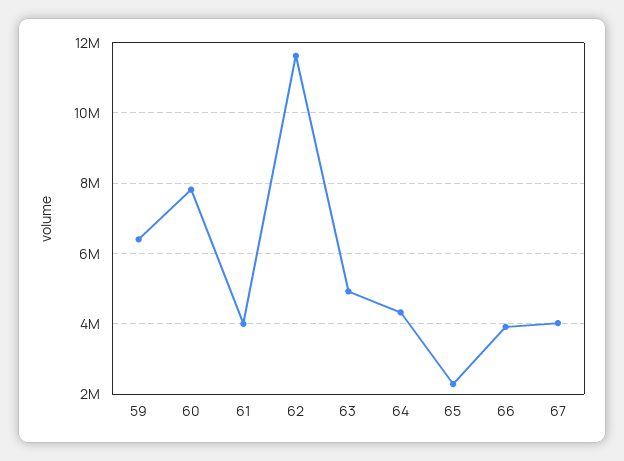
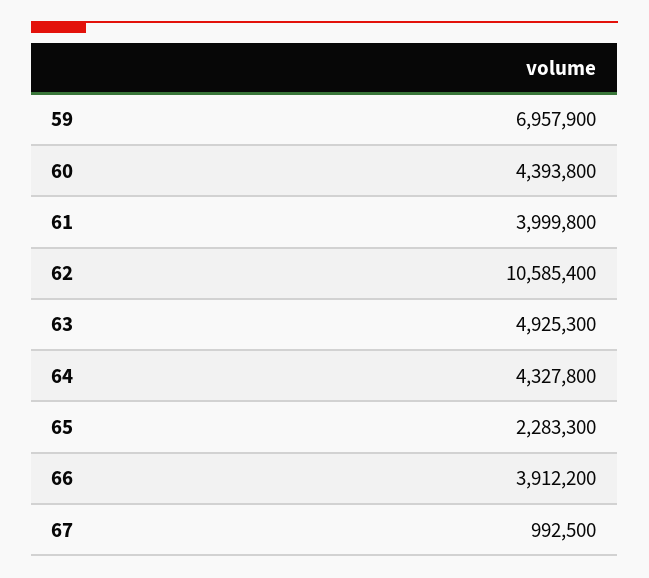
  {
-   "59": 6400000,
+   "59": 6957900,
-   "60": 7800000,
+   "60": 4393800,
    "61": 3999800,
-   "62": 11600000,
+   "62": 10585400,
    "63": 4925300,
    "64": 4327800,
    "65": 2283300,
    "66": 3912200,
-   "67": 4000000
+   "67": 992500
  }

